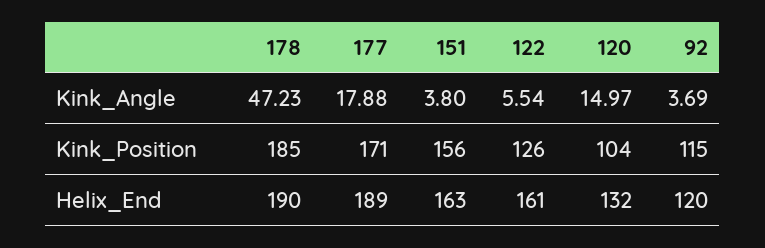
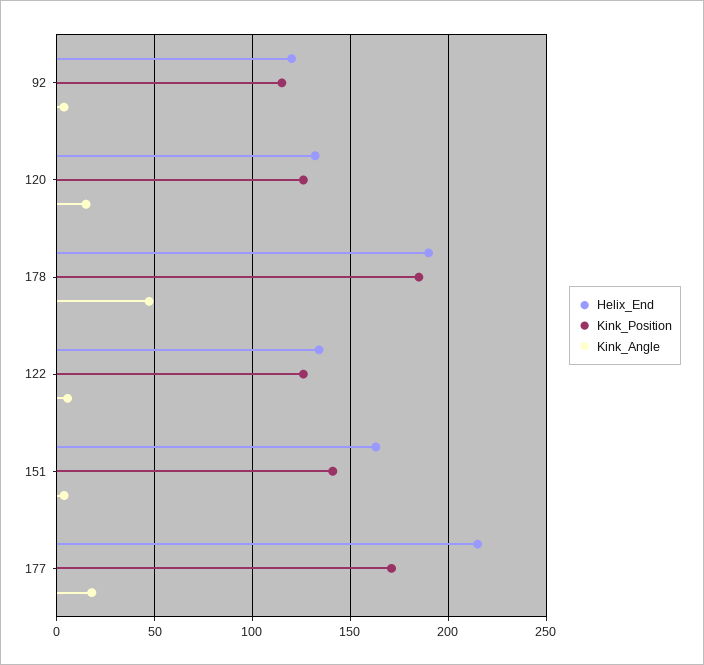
  {
    "Kink_Angle": {
      "178": 47.23,
      "177": 17.88,
      "151": 3.8,
      "122": 5.54,
      "120": 14.97,
      "92": 3.69
    },
    "Kink_Position": {
      "178": 185,
      "177": 171,
-     "151": 156,
+     "151": 140,
      "122": 126,
-     "120": 104,
+     "120": 125,
      "92": 115
    },
    "Helix_End": {
      "178": 190,
-     "177": 189,
+     "177": 215,
      "151": 163,
-     "122": 161,
+     "122": 135,
      "120": 132,
      "92": 120
    }
  }

